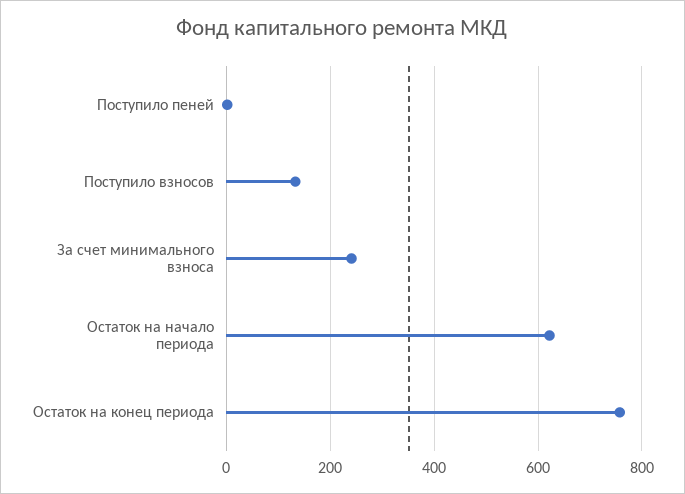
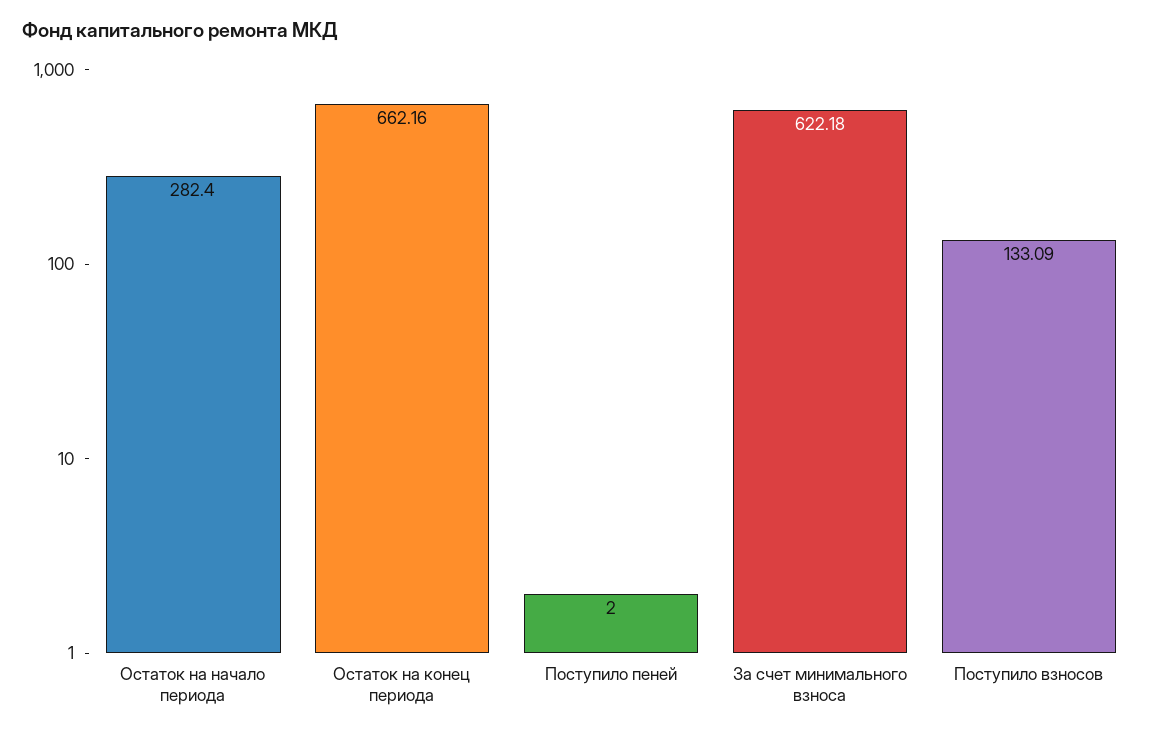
  {
    "Поступило пеней": 2,
    "Поступило взносов": 133.09,
-   "За счет минимального взноса": 240,
+   "За счет минимального взноса": 622.18,
-   "Остаток на начало периода": 620,
+   "Остаток на начало периода": 282.4,
-   "Остаток на конец периода": 760
+   "Остаток на конец периода": 662.16
  }

